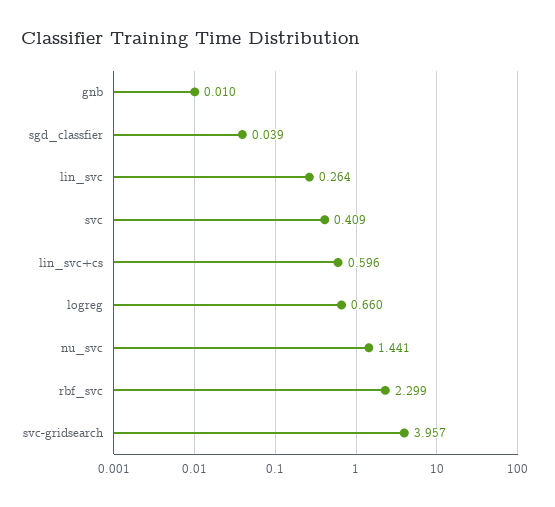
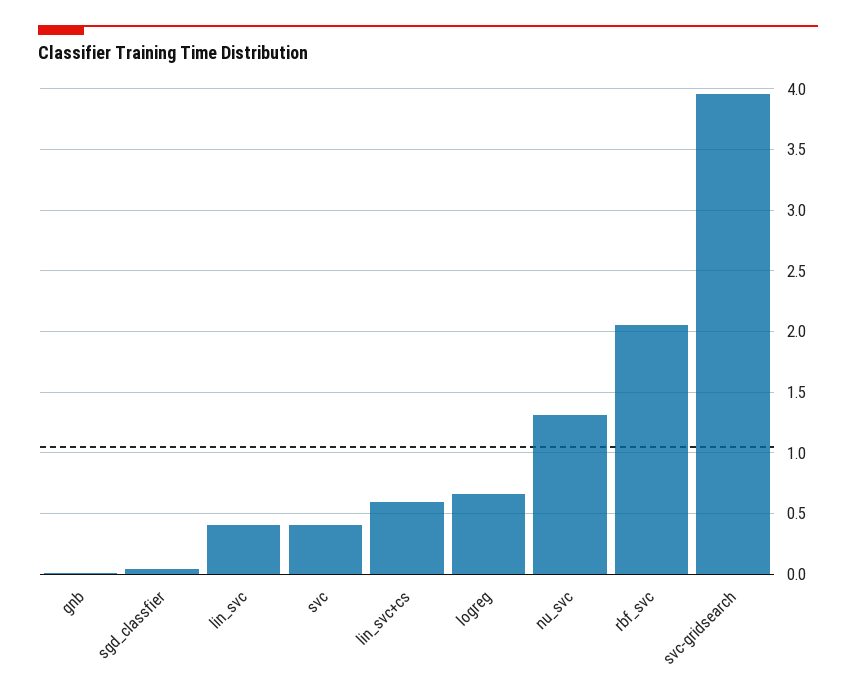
  {
    "gnb": 0.01,
    "sgd_classfier": 0.039,
-   "lin_svc": 0.264,
+   "lin_svc": 0.4,
    "svc": 0.409,
    "lin_svc+cs": 0.596,
    "logreg": 0.66,
-   "nu_svc": 1.441,
+   "nu_svc": 1.3,
-   "rbf_svc": 2.299,
+   "rbf_svc": 2.05,
    "svc-gridsearch": 3.957
  }

